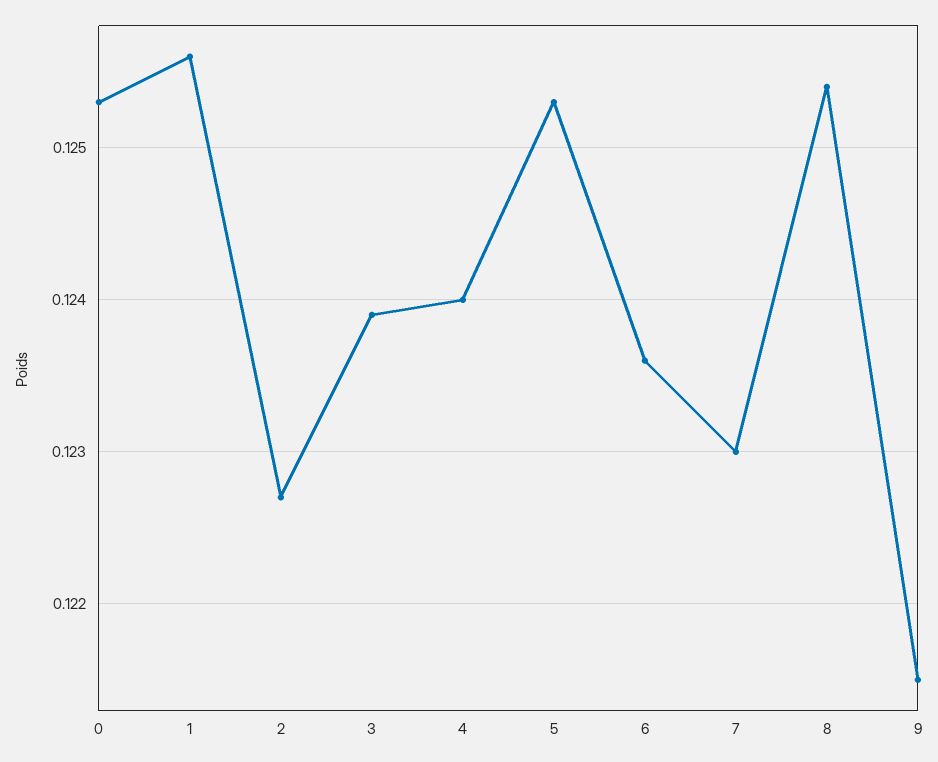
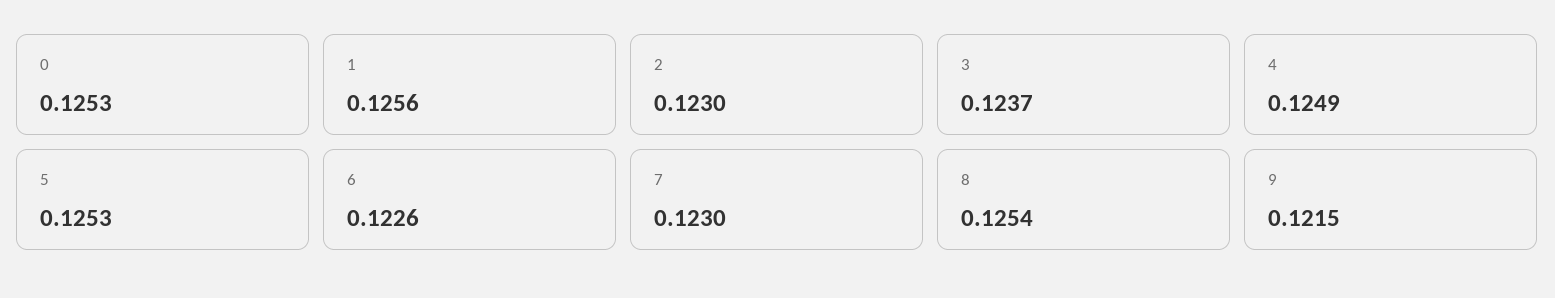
  {
    "0": 0.1253,
    "1": 0.1256,
-   "2": 0.1227,
+   "2": 0.123,
-   "3": 0.1239,
+   "3": 0.1237,
-   "4": 0.124,
+   "4": 0.1249,
    "5": 0.1253,
-   "6": 0.1236,
+   "6": 0.1226,
    "7": 0.123,
    "8": 0.1254,
    "9": 0.1215
  }

